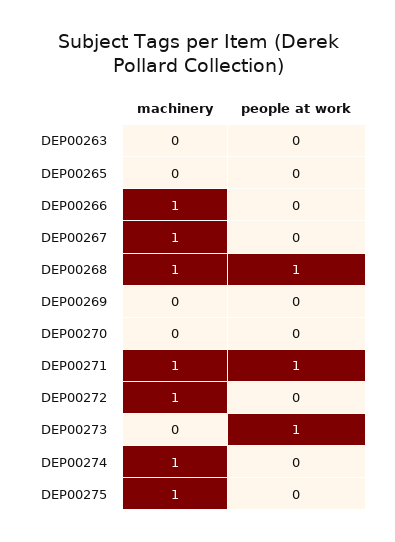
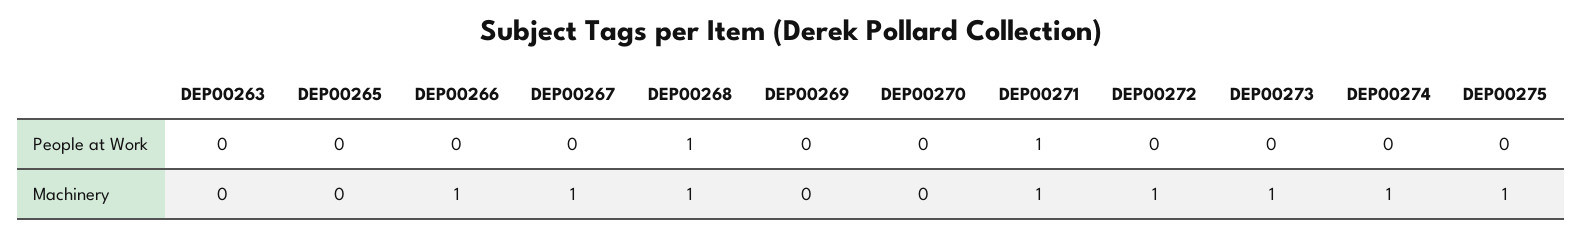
  {
    "machinery": {
      "DEP00263": 0,
      "DEP00265": 0,
      "DEP00266": 1,
      "DEP00267": 1,
      "DEP00268": 1,
      "DEP00269": 0,
      "DEP00270": 0,
      "DEP00271": 1,
      "DEP00272": 1,
-     "DEP00273": 0,
+     "DEP00273": 1,
      "DEP00274": 1,
      "DEP00275": 1
    },
    "people at work": {
      "DEP00263": 0,
      "DEP00265": 0,
      "DEP00266": 0,
      "DEP00267": 0,
      "DEP00268": 1,
      "DEP00269": 0,
      "DEP00270": 0,
      "DEP00271": 1,
      "DEP00272": 0,
-     "DEP00273": 1,
+     "DEP00273": 0,
      "DEP00274": 0,
      "DEP00275": 0
    }
  }

